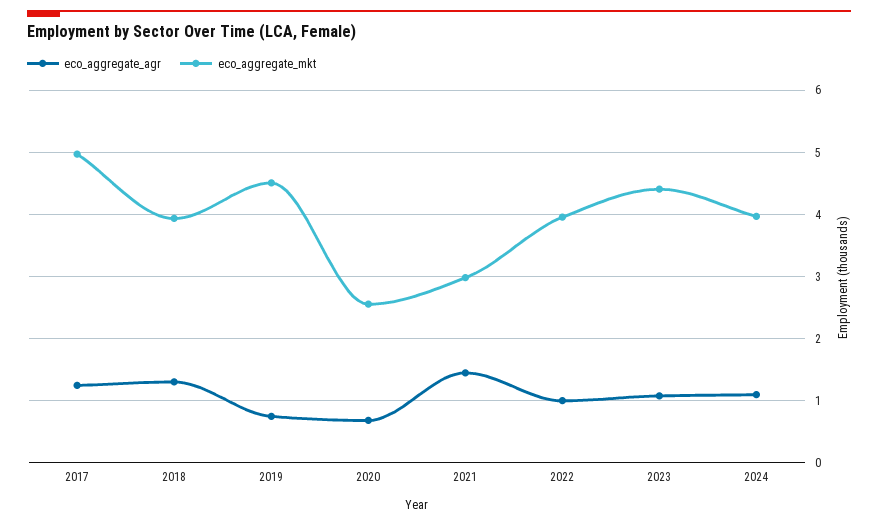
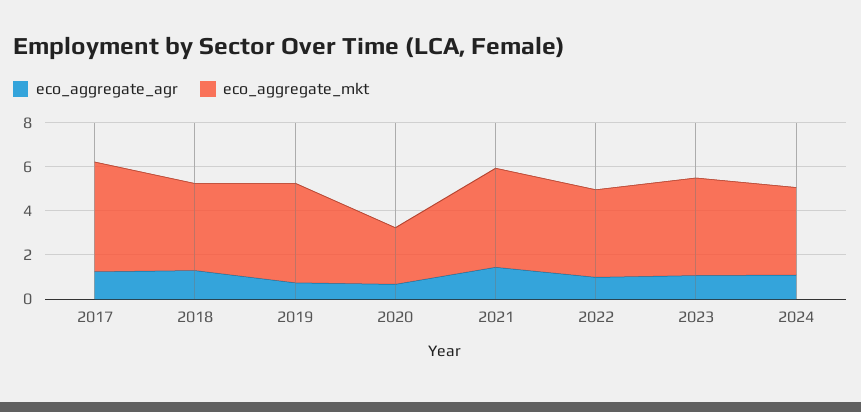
  {
    "eco_aggregate_agr": {
      "2017": 1.2,
      "2018": 1.3,
      "2019": 0.7,
      "2020": 0.7,
      "2021": 1.5,
      "2022": 1,
      "2023": 1.1,
      "2024": 1.1
    },
    "eco_aggregate_mkt": {
      "2017": 5,
      "2018": 3.9,
      "2019": 4.5,
      "2020": 2.6,
-     "2021": 3,
+     "2021": 4.5,
      "2022": 4,
      "2023": 4.4,
      "2024": 4
    }
  }

